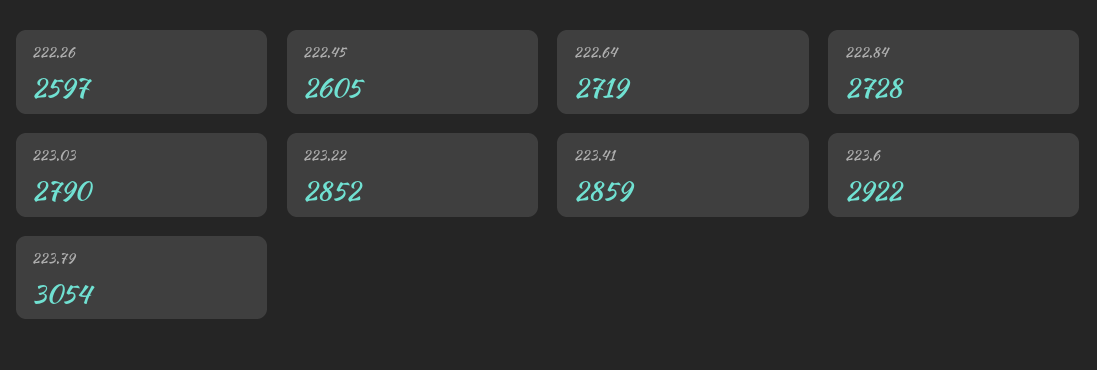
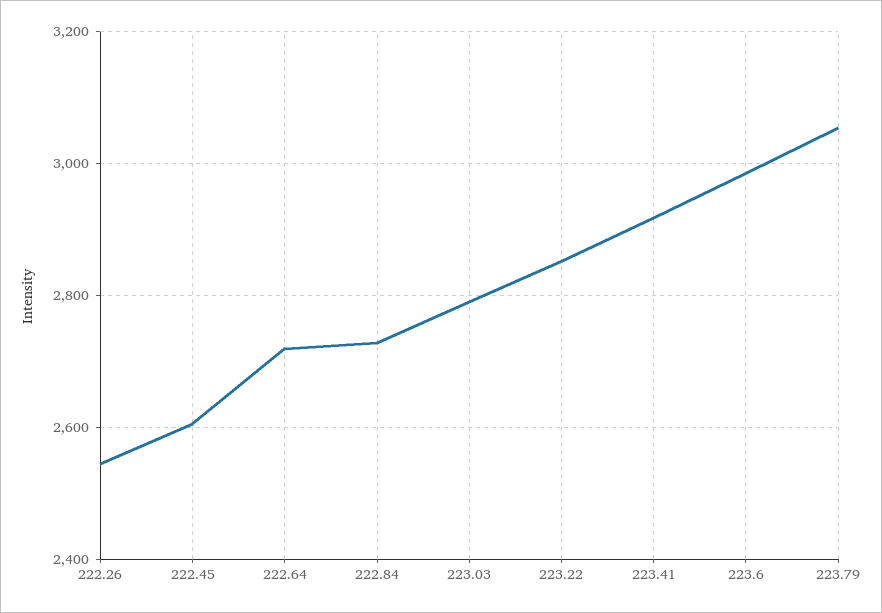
  {
-   "222.26": 2597,
+   "222.26": 2540,
    "222.45": 2605,
    "222.64": 2719,
    "222.84": 2728,
    "223.03": 2790,
    "223.22": 2852,
-   "223.41": 2859,
+   "223.41": 2920,
-   "223.6": 2922,
+   "223.6": 2980,
    "223.79": 3054
  }

